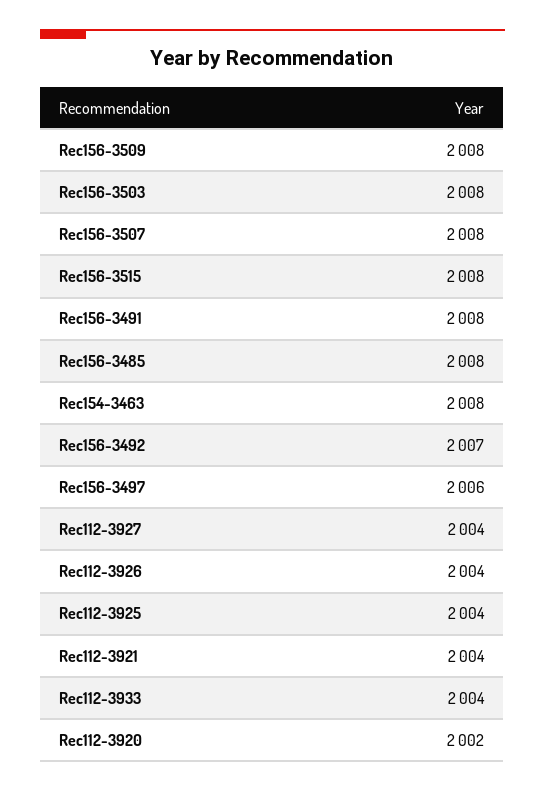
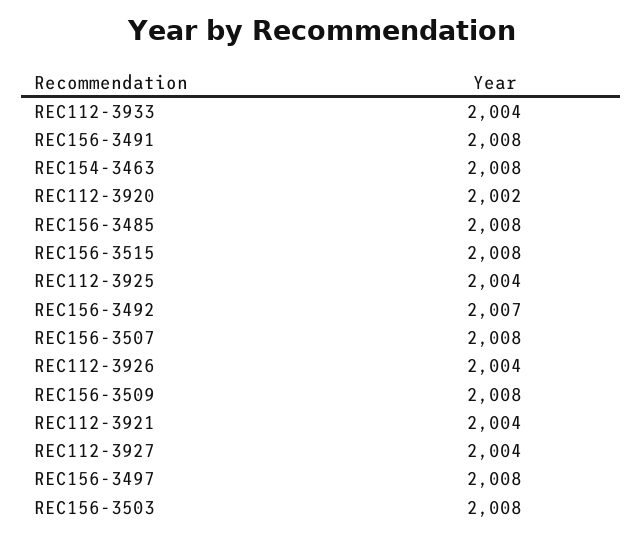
  {
    "Rec156-3509": 2008,
    "Rec156-3503": 2008,
    "Rec156-3507": 2008,
    "Rec156-3515": 2008,
    "Rec156-3491": 2008,
    "Rec156-3485": 2008,
    "Rec154-3463": 2008,
    "Rec156-3492": 2007,
-   "Rec156-3497": 2006,
+   "Rec156-3497": 2008,
    "Rec112-3927": 2004,
    "Rec112-3926": 2004,
    "Rec112-3925": 2004,
    "Rec112-3921": 2004,
    "Rec112-3933": 2004,
    "Rec112-3920": 2002
  }

